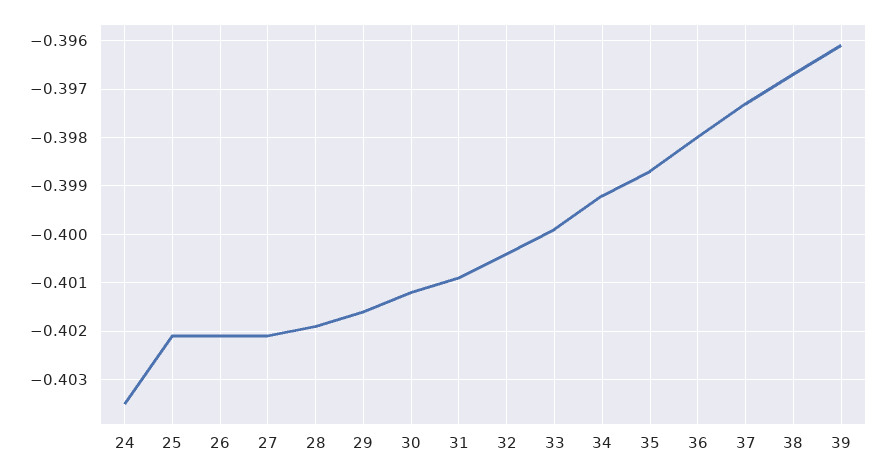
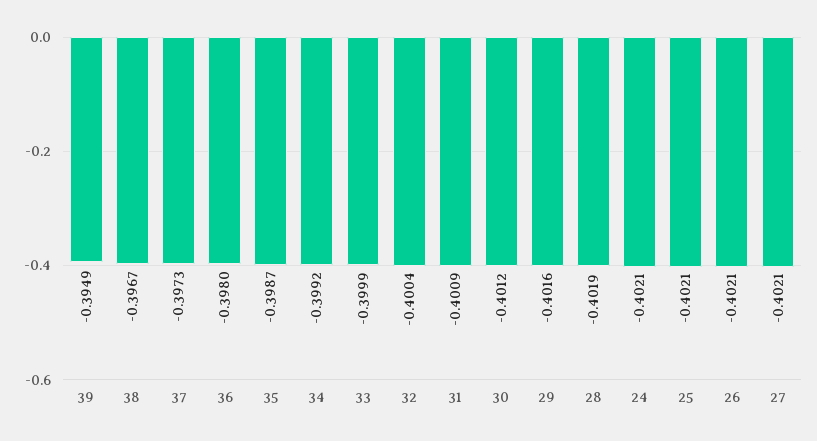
  {
-   "24": -0.4035,
+   "24": -0.4021,
    "25": -0.4021,
    "26": -0.4021,
    "27": -0.4021,
    "28": -0.4019,
    "29": -0.4016,
    "30": -0.4012,
    "31": -0.4009,
    "32": -0.4004,
    "33": -0.3999,
    "34": -0.3992,
    "35": -0.3987,
    "36": -0.398,
    "37": -0.3973,
    "38": -0.3967,
-   "39": -0.396
+   "39": -0.3949
  }

